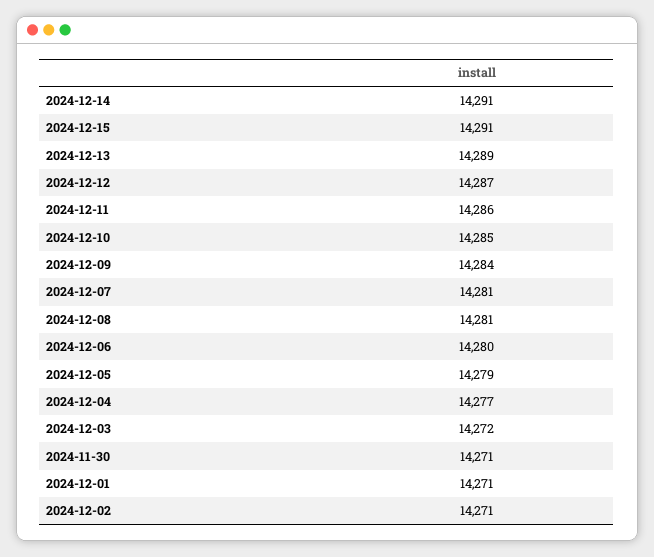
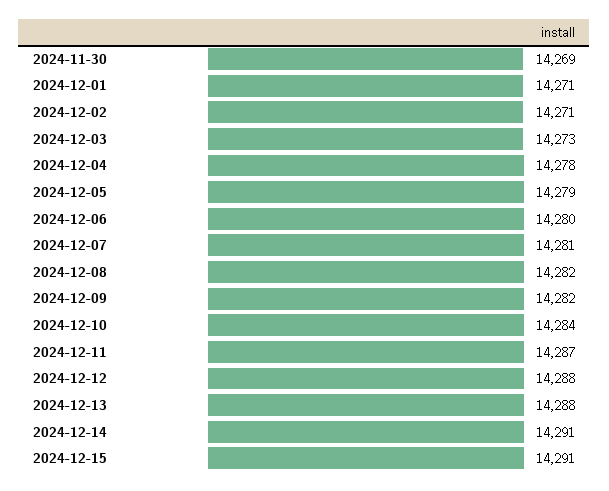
  {
    "2024-12-14": 14291,
    "2024-12-15": 14291,
-   "2024-12-13": 14289,
+   "2024-12-13": 14288,
-   "2024-12-12": 14287,
+   "2024-12-12": 14288,
-   "2024-12-11": 14286,
+   "2024-12-11": 14287,
-   "2024-12-10": 14285,
+   "2024-12-10": 14284,
-   "2024-12-09": 14284,
+   "2024-12-09": 14282,
    "2024-12-07": 14281,
-   "2024-12-08": 14281,
+   "2024-12-08": 14282,
    "2024-12-06": 14280,
    "2024-12-05": 14279,
-   "2024-12-04": 14277,
+   "2024-12-04": 14278,
-   "2024-12-03": 14272,
+   "2024-12-03": 14273,
-   "2024-11-30": 14271,
+   "2024-11-30": 14269,
    "2024-12-01": 14271,
    "2024-12-02": 14271
  }

